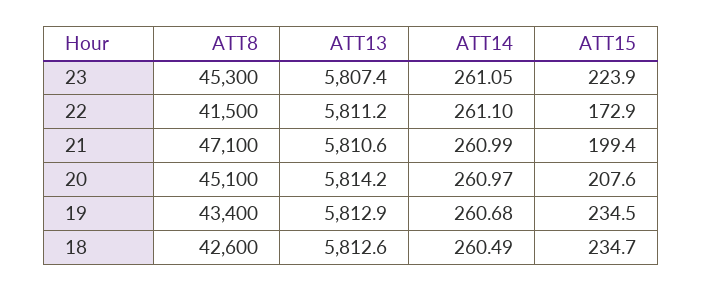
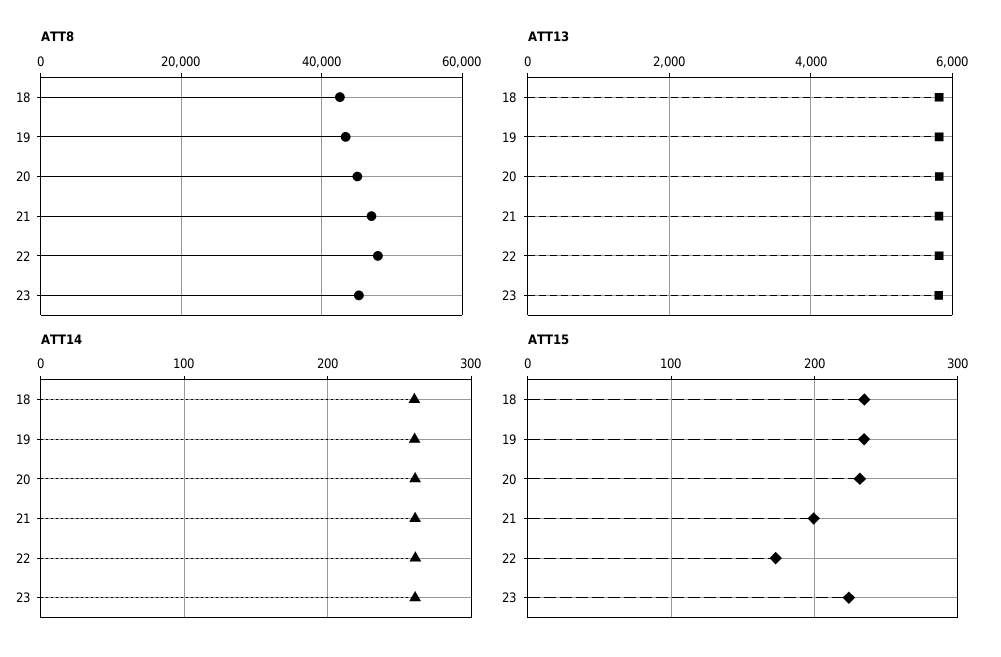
  {
    "ATT8": {
      "23": 45300,
-     "22": 41500,
+     "22": 48000,
      "21": 47100,
      "20": 45100,
      "19": 43400,
      "18": 42600
    },
    "ATT13": {
      "23": 5807.4,
      "22": 5811.2,
      "21": 5810.6,
      "20": 5814.2,
      "19": 5812.9,
      "18": 5812.6
    },
    "ATT14": {
      "23": 261.05,
      "22": 261.1,
      "21": 260.99,
      "20": 260.97,
      "19": 260.68,
      "18": 260.49
    },
    "ATT15": {
      "23": 223.9,
      "22": 172.9,
      "21": 199.4,
-     "20": 207.6,
+     "20": 230,
      "19": 234.5,
      "18": 234.7
    }
  }

